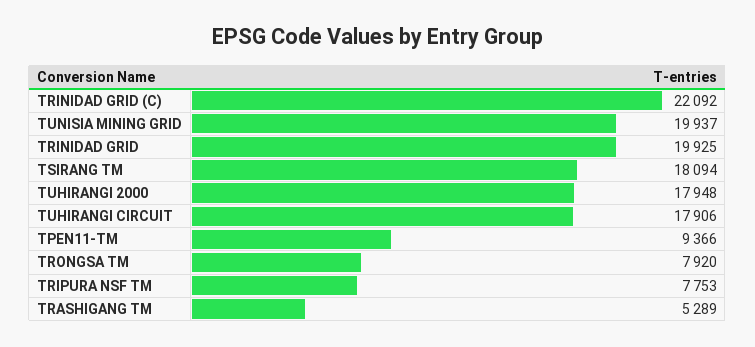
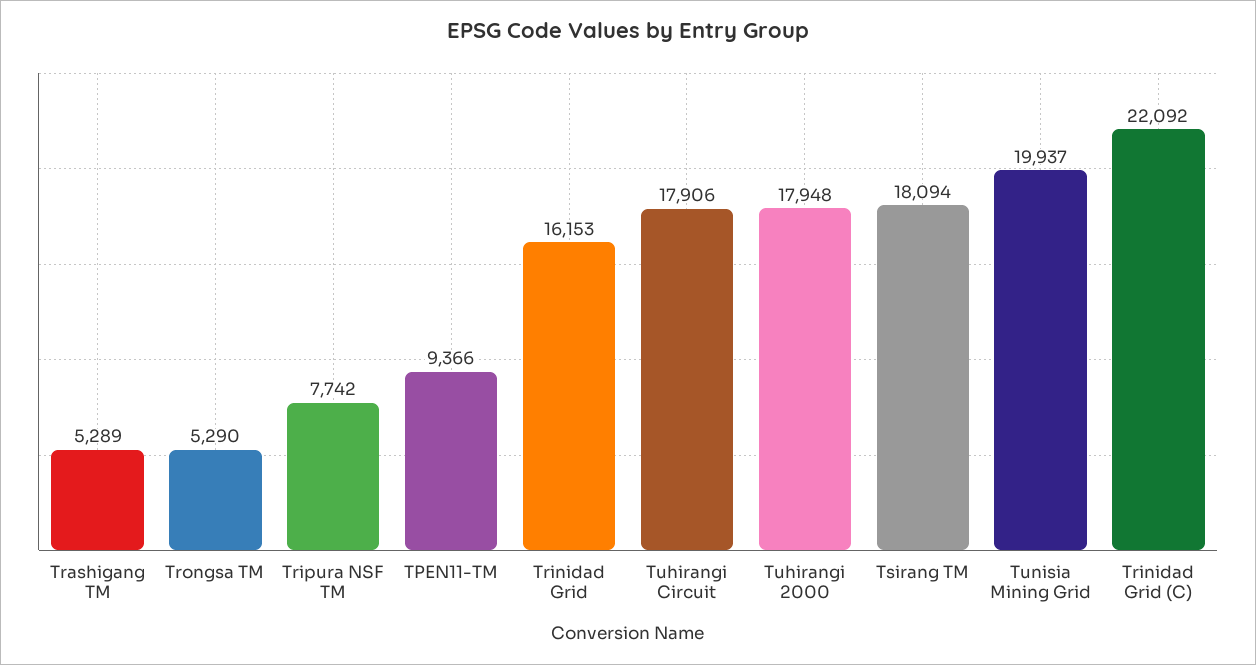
  {
    "TRINIDAD GRID (C)": 22092,
    "TUNISIA MINING GRID": 19937,
-   "TRINIDAD GRID": 19925,
+   "TRINIDAD GRID": 16153,
    "TSIRANG TM": 18094,
    "TUHIRANGI 2000": 17948,
    "TUHIRANGI CIRCUIT": 17906,
    "TPEN11-TM": 9366,
-   "TRONGSA TM": 7920,
+   "TRONGSA TM": 5290,
-   "TRIPURA NSF TM": 7753,
+   "TRIPURA NSF TM": 7742,
    "TRASHIGANG TM": 5289
  }

